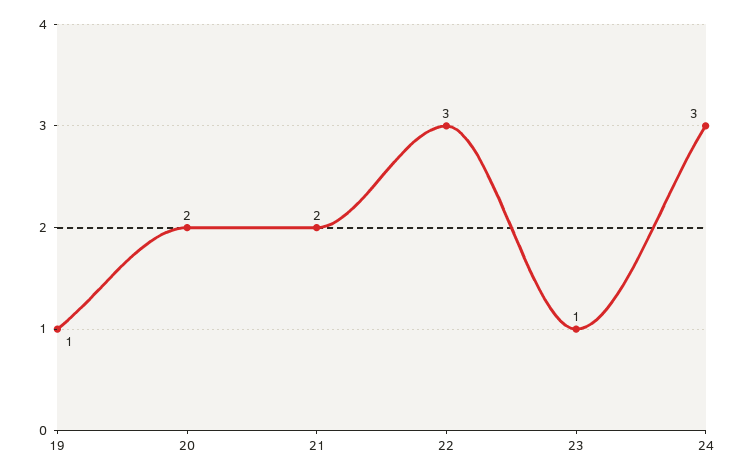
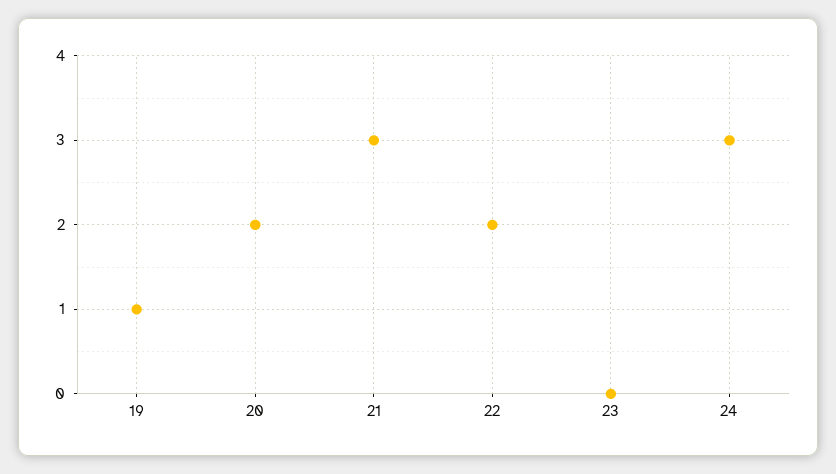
  {
    "19": 1,
    "20": 2,
-   "21": 2,
+   "21": 3,
-   "22": 3,
+   "22": 2,
-   "23": 1,
+   "23": 0,
    "24": 3
  }

